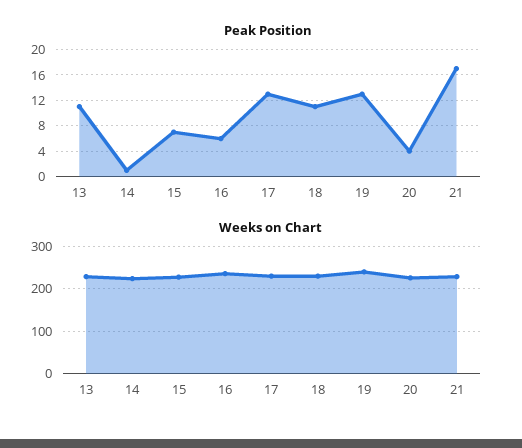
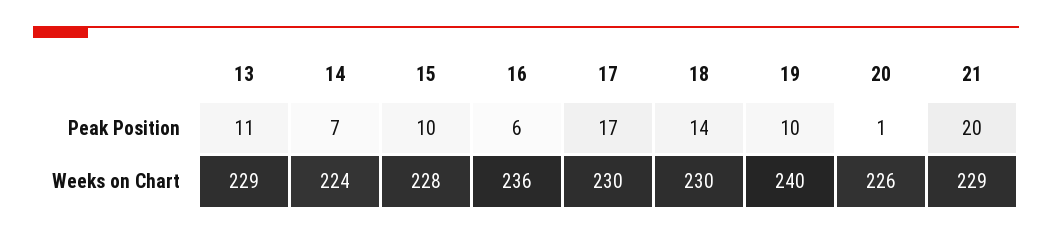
  {
    "Peak Position": {
      "13": 11,
-     "14": 1,
+     "14": 7,
-     "15": 7,
+     "15": 10,
      "16": 6,
-     "17": 13,
+     "17": 17,
-     "18": 11,
+     "18": 14,
-     "19": 13,
+     "19": 10,
-     "20": 4,
+     "20": 1,
-     "21": 17
+     "21": 20
    },
    "Weeks on Chart": {
      "13": 229,
      "14": 224,
      "15": 228,
      "16": 236,
      "17": 230,
      "18": 230,
      "19": 240,
      "20": 226,
      "21": 229
    }
  }

